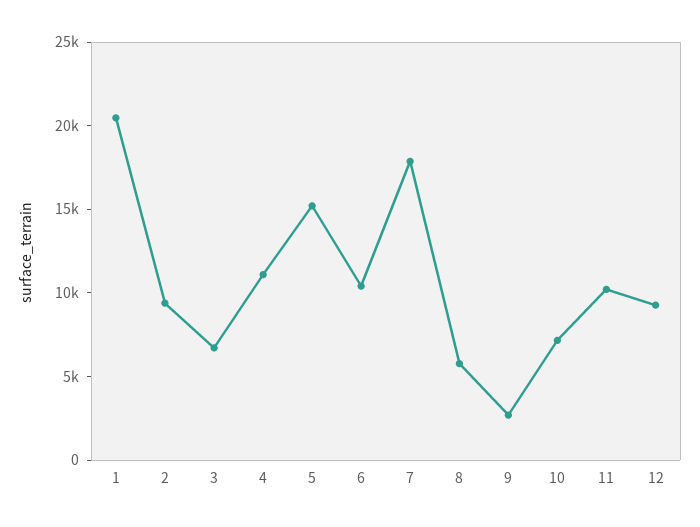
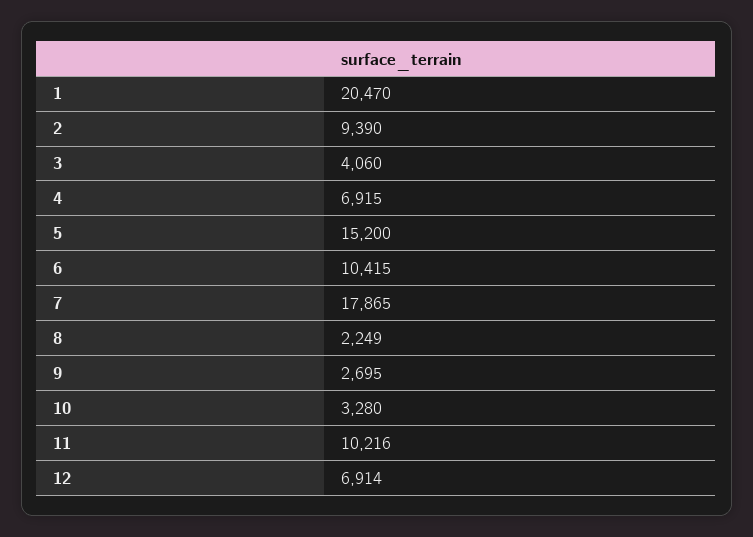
  {
    "1": 20470,
    "2": 9390,
-   "3": 7000,
+   "3": 4060,
-   "4": 11000,
+   "4": 6915,
    "5": 15200,
    "6": 10415,
    "7": 17865,
-   "8": 6000,
+   "8": 2249,
    "9": 2695,
-   "10": 7000,
+   "10": 3280,
    "11": 10216,
-   "12": 9000
+   "12": 6914
  }

